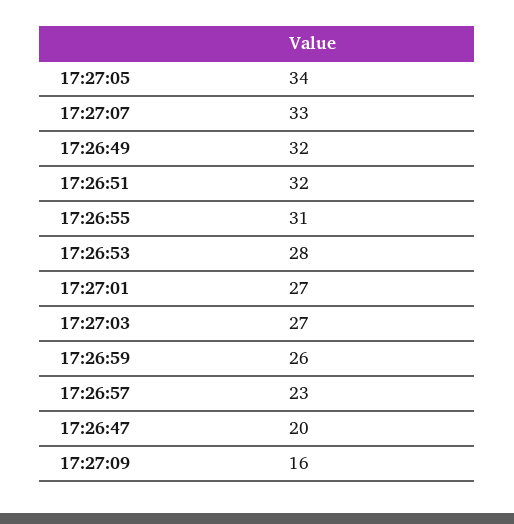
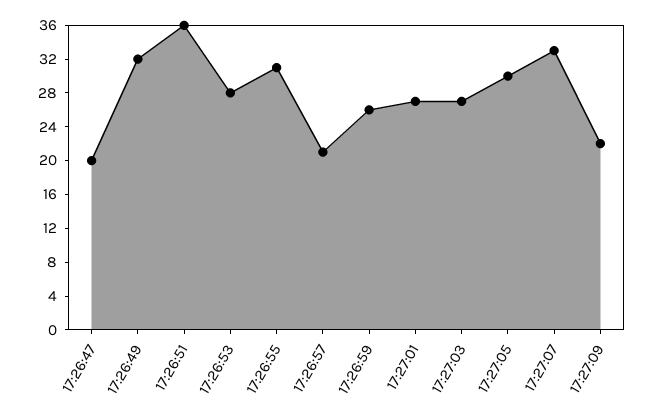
  {
-   "17:27:05": 34,
+   "17:27:05": 30,
    "17:27:07": 33,
    "17:26:49": 32,
-   "17:26:51": 32,
+   "17:26:51": 36,
    "17:26:55": 31,
    "17:26:53": 28,
    "17:27:01": 27,
    "17:27:03": 27,
    "17:26:59": 26,
-   "17:26:57": 23,
+   "17:26:57": 21,
    "17:26:47": 20,
-   "17:27:09": 16
+   "17:27:09": 22
  }

